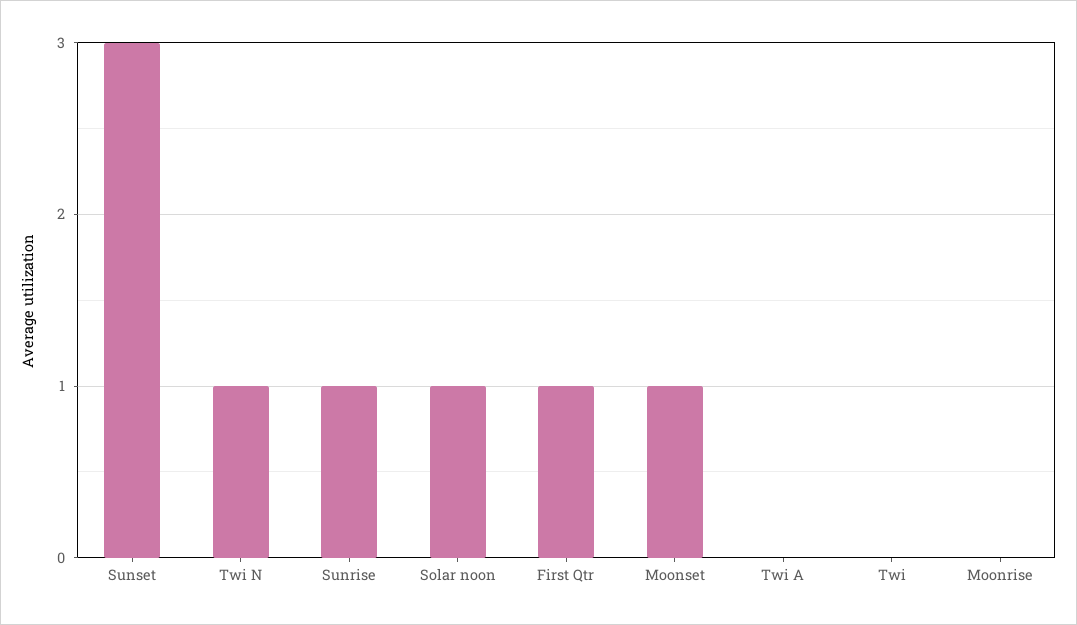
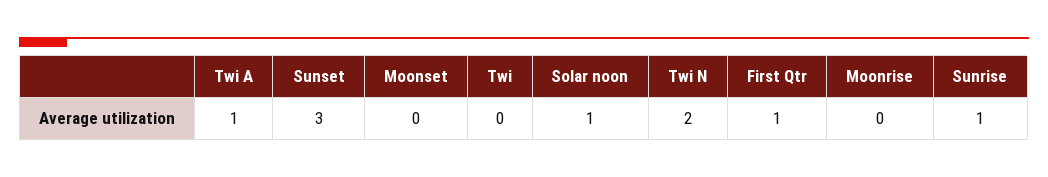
  {
    "Sunset": 3,
-   "Twi N": 1,
+   "Twi N": 2,
    "Sunrise": 1,
    "Solar noon": 1,
    "First Qtr": 1,
-   "Moonset": 1,
+   "Moonset": 0,
-   "Twi A": 0,
+   "Twi A": 1,
    "Twi": 0,
    "Moonrise": 0
  }

